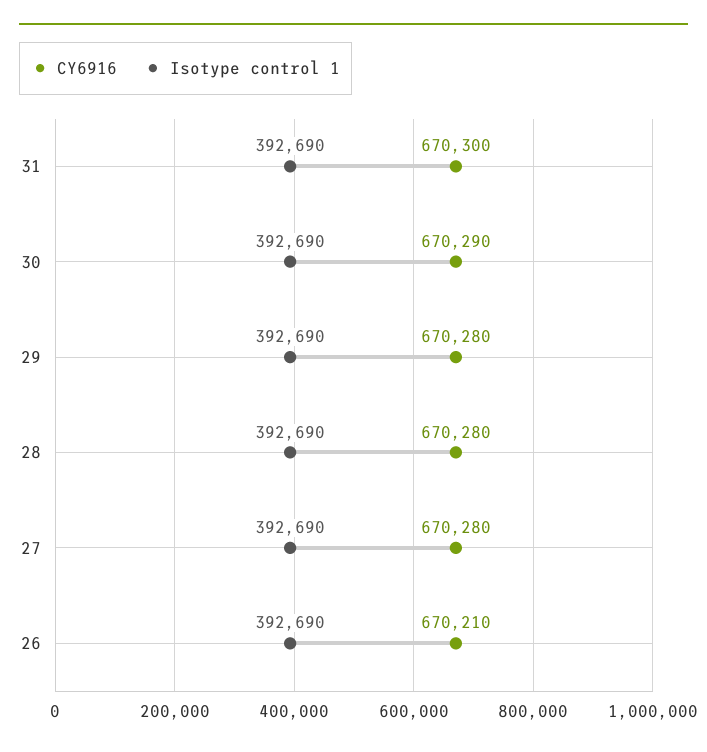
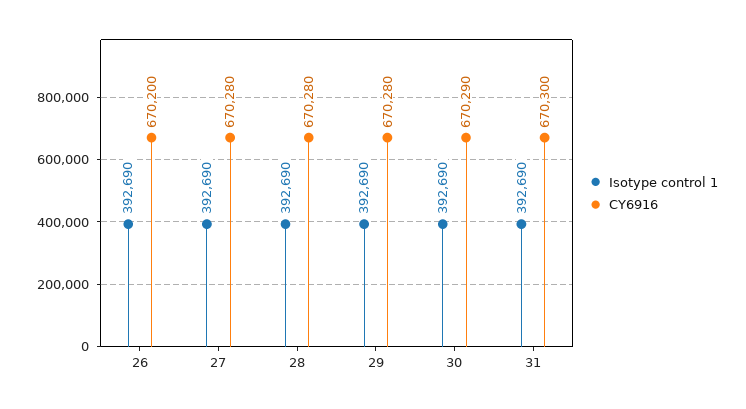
  {
    "CY6916": {
      "31": 670300,
      "30": 670290,
      "29": 670280,
      "28": 670280,
      "27": 670280,
-     "26": 670210
+     "26": 670200
    },
    "Isotype control 1": {
      "31": 392690,
      "30": 392690,
      "29": 392690,
      "28": 392690,
      "27": 392690,
      "26": 392690
    }
  }

